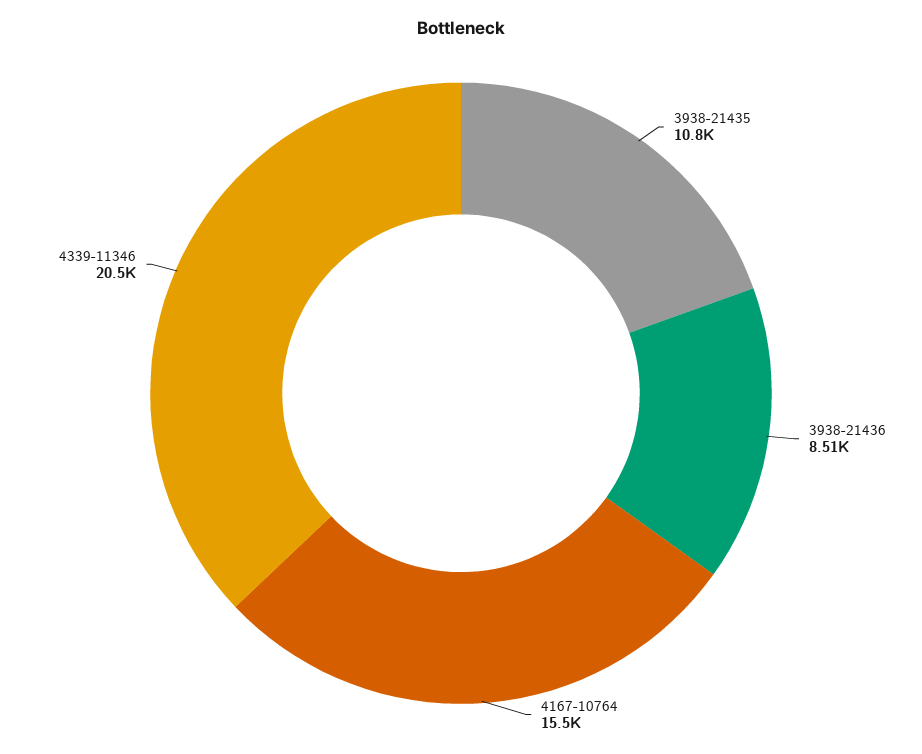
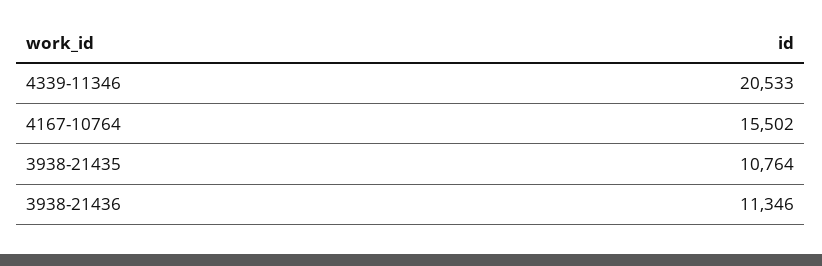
  {
    "3938-21435": 10764,
-   "3938-21436": 8510,
+   "3938-21436": 11346,
    "4167-10764": 15502,
    "4339-11346": 20533
  }

